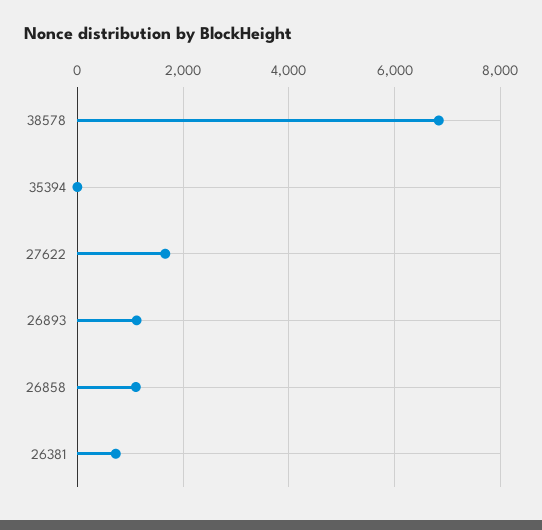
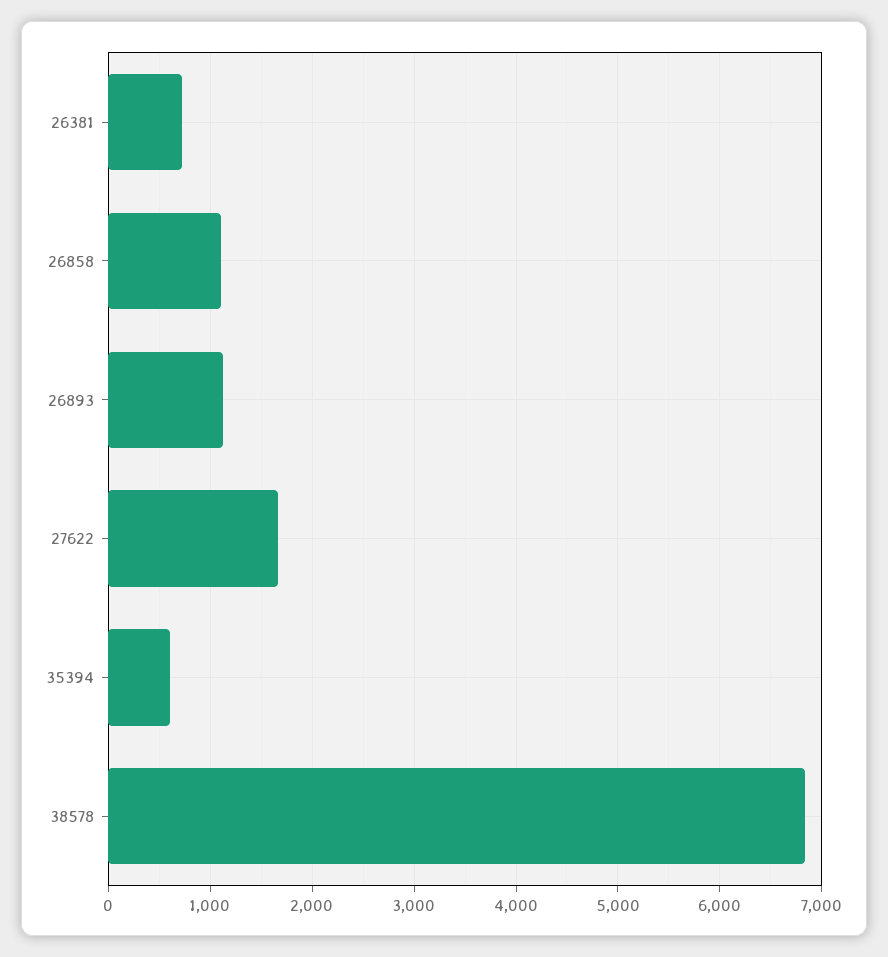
  {
    "38578": 6800,
-   "35394": 0,
+   "35394": 600,
    "27622": 1700,
    "26893": 1100,
    "26858": 1100,
    "26381": 700
  }

